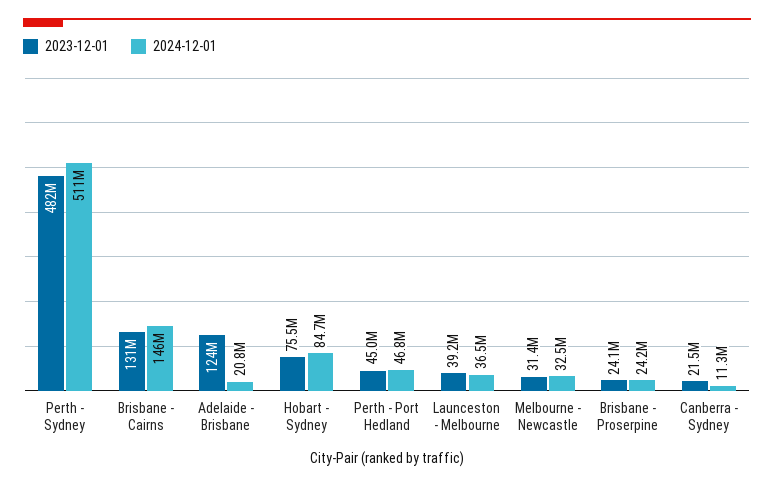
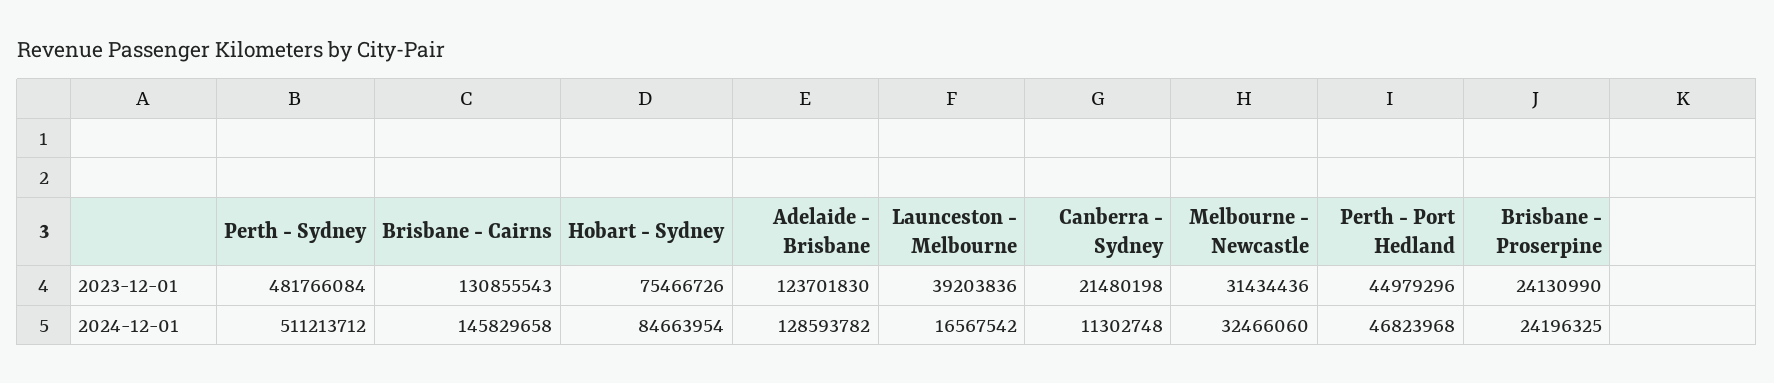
  {
    "2023-12-01": {
      "Perth - Sydney": 481766084,
      "Brisbane - Cairns": 130855543,
      "Adelaide - Brisbane": 123701830,
      "Hobart - Sydney": 75466726,
      "Perth - Port Hedland": 44979296,
      "Launceston - Melbourne": 39203836,
      "Melbourne - Newcastle": 31434436,
      "Brisbane - Proserpine": 24130990,
      "Canberra - Sydney": 21480198
    },
    "2024-12-01": {
      "Perth - Sydney": 511213712,
      "Brisbane - Cairns": 145829658,
-     "Adelaide - Brisbane": 20800000,
+     "Adelaide - Brisbane": 128593782,
      "Hobart - Sydney": 84663954,
      "Perth - Port Hedland": 46823968,
-     "Launceston - Melbourne": 36500000,
+     "Launceston - Melbourne": 16567542,
      "Melbourne - Newcastle": 32466060,
      "Brisbane - Proserpine": 24196325,
      "Canberra - Sydney": 11302748
    }
  }

